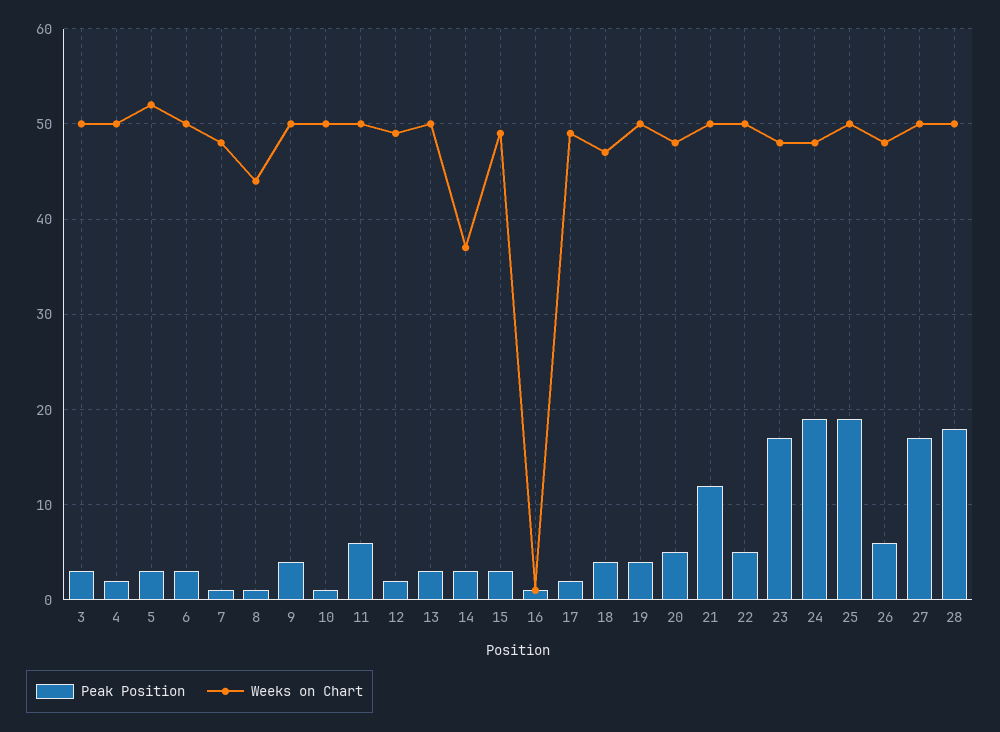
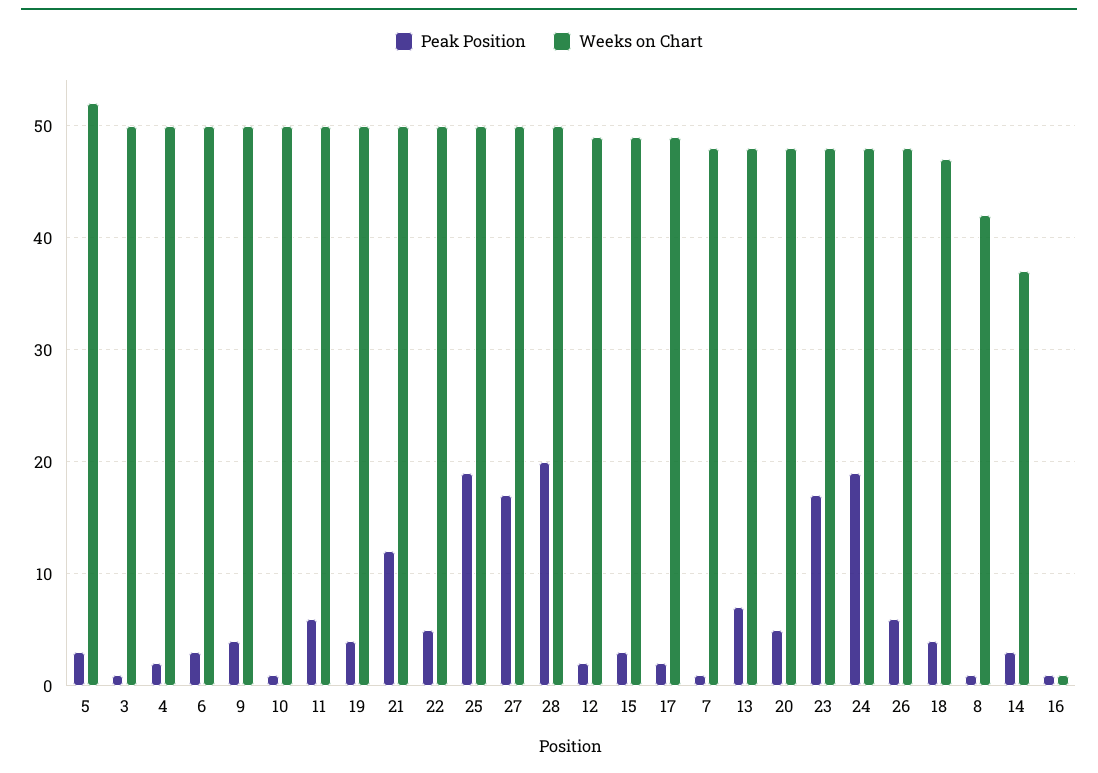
  {
    "Peak Position": {
-     "3": 3,
+     "3": 1,
      "4": 2,
      "5": 3,
      "6": 3,
      "7": 1,
      "8": 1,
      "9": 4,
      "10": 1,
      "11": 6,
      "12": 2,
-     "13": 3,
+     "13": 7,
      "14": 3,
      "15": 3,
      "16": 1,
      "17": 2,
      "18": 4,
      "19": 4,
      "20": 5,
      "21": 12,
      "22": 5,
      "23": 17,
      "24": 19,
      "25": 19,
      "26": 6,
      "27": 17,
-     "28": 18
+     "28": 20
    },
    "Weeks on Chart": {
      "3": 50,
      "4": 50,
      "5": 52,
      "6": 50,
      "7": 48,
-     "8": 44,
+     "8": 42,
      "9": 50,
      "10": 50,
      "11": 50,
      "12": 49,
-     "13": 50,
+     "13": 48,
      "14": 37,
      "15": 49,
      "16": 1,
      "17": 49,
      "18": 47,
      "19": 50,
      "20": 48,
      "21": 50,
      "22": 50,
      "23": 48,
      "24": 48,
      "25": 50,
      "26": 48,
      "27": 50,
      "28": 50
    }
  }

